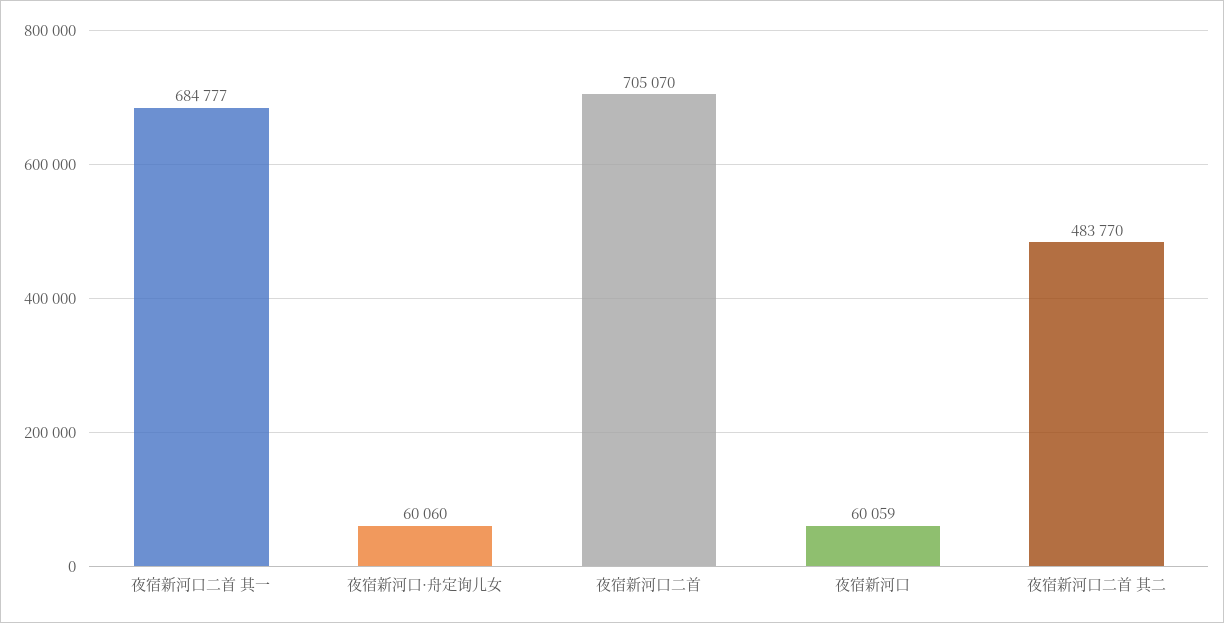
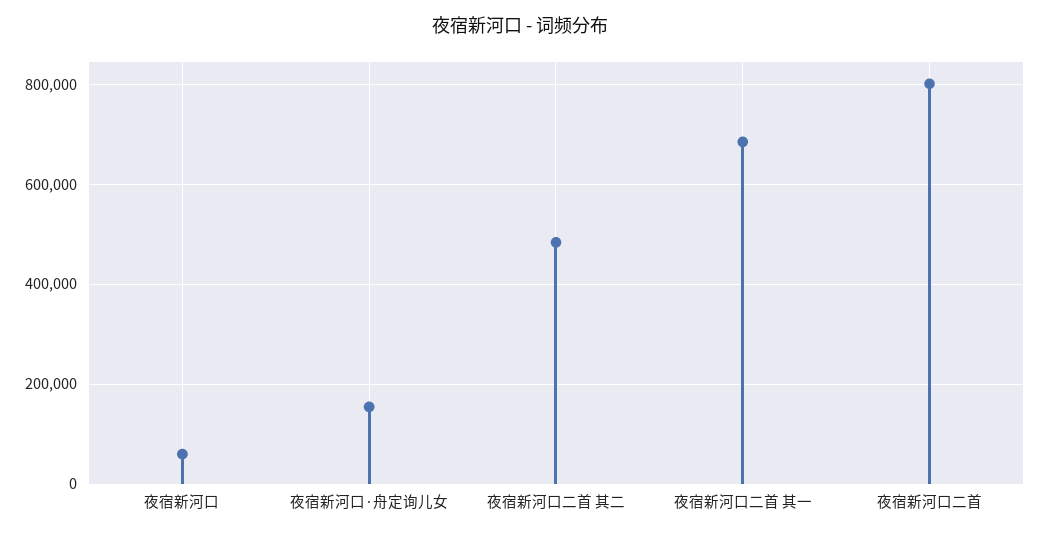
  {
    "夜宿新河口二首 其一": 684777,
-   "夜宿新河口·舟定询儿女": 60060,
+   "夜宿新河口·舟定询儿女": 160000,
-   "夜宿新河口二首": 705070,
+   "夜宿新河口二首": 800000,
    "夜宿新河口": 60059,
    "夜宿新河口二首 其二": 483770
  }

